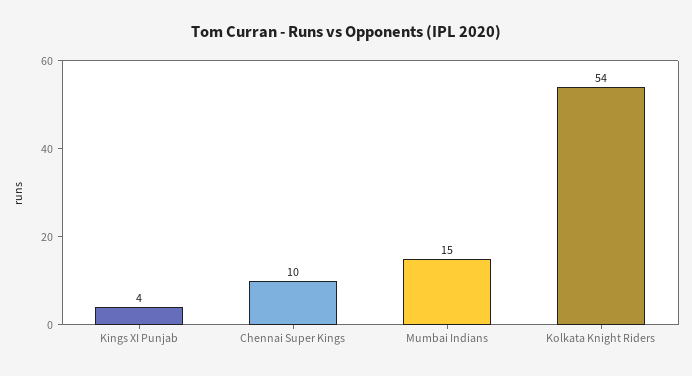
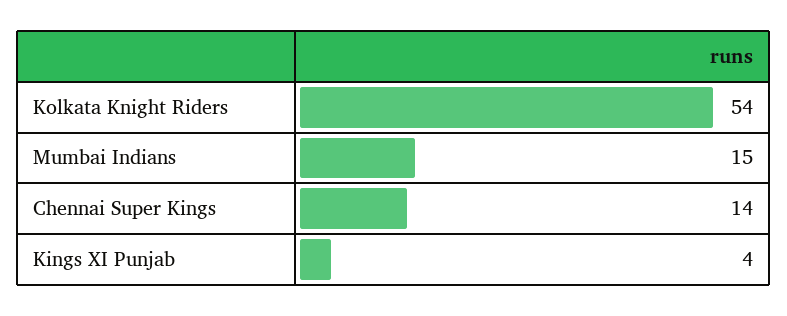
  {
    "Kings XI Punjab": 4,
-   "Chennai Super Kings": 10,
+   "Chennai Super Kings": 14,
    "Mumbai Indians": 15,
    "Kolkata Knight Riders": 54
  }

